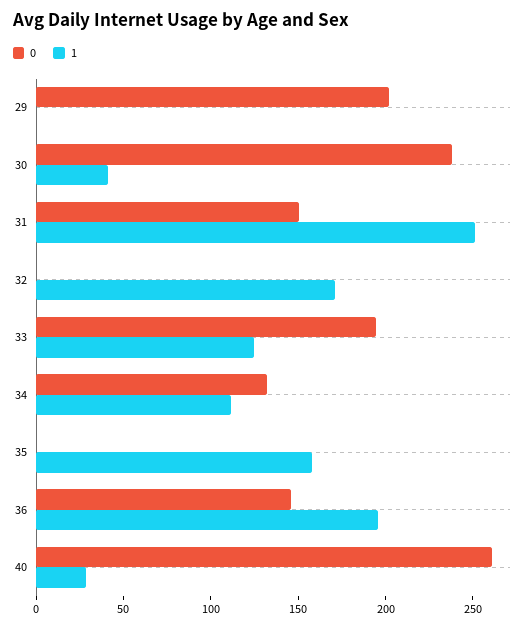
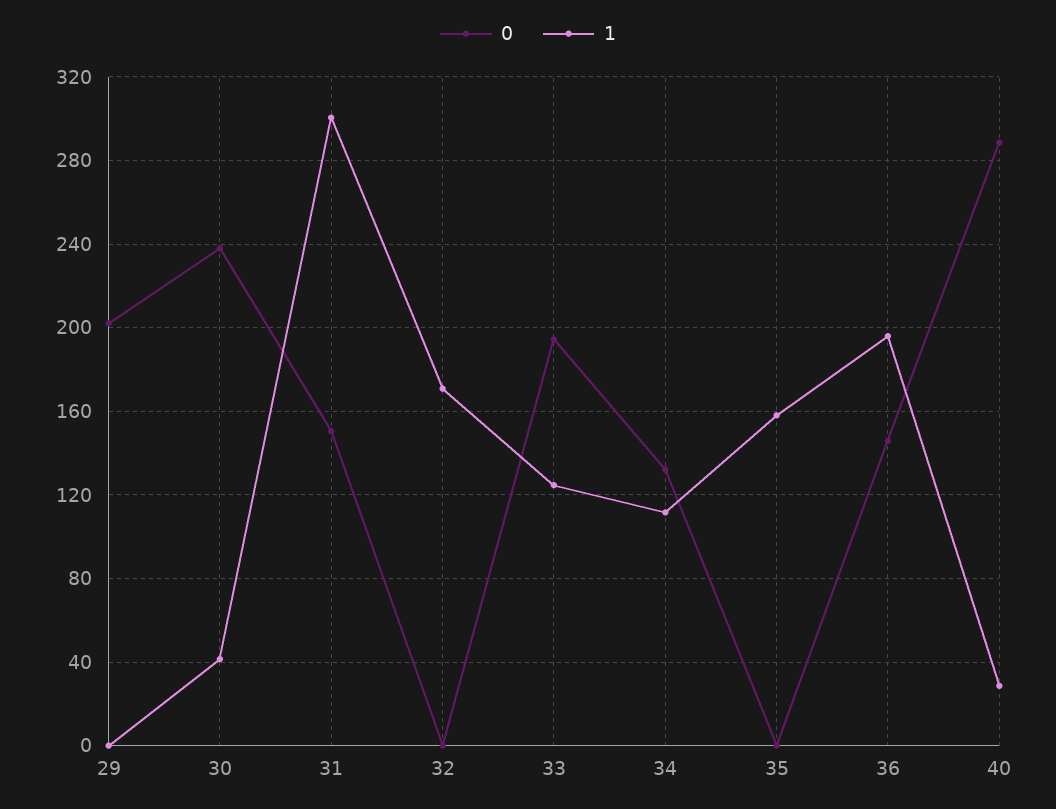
  {
    "0": {
      "29": 200,
      "30": 240,
      "31": 150,
      "32": 0,
      "33": 195,
      "34": 130,
      "35": 0,
      "36": 145,
-     "40": 260
+     "40": 290
    },
    "1": {
      "29": 0,
      "30": 40,
-     "31": 250,
+     "31": 300,
      "32": 170,
      "33": 125,
      "34": 110,
      "35": 160,
      "36": 195,
      "40": 30
    }
  }

